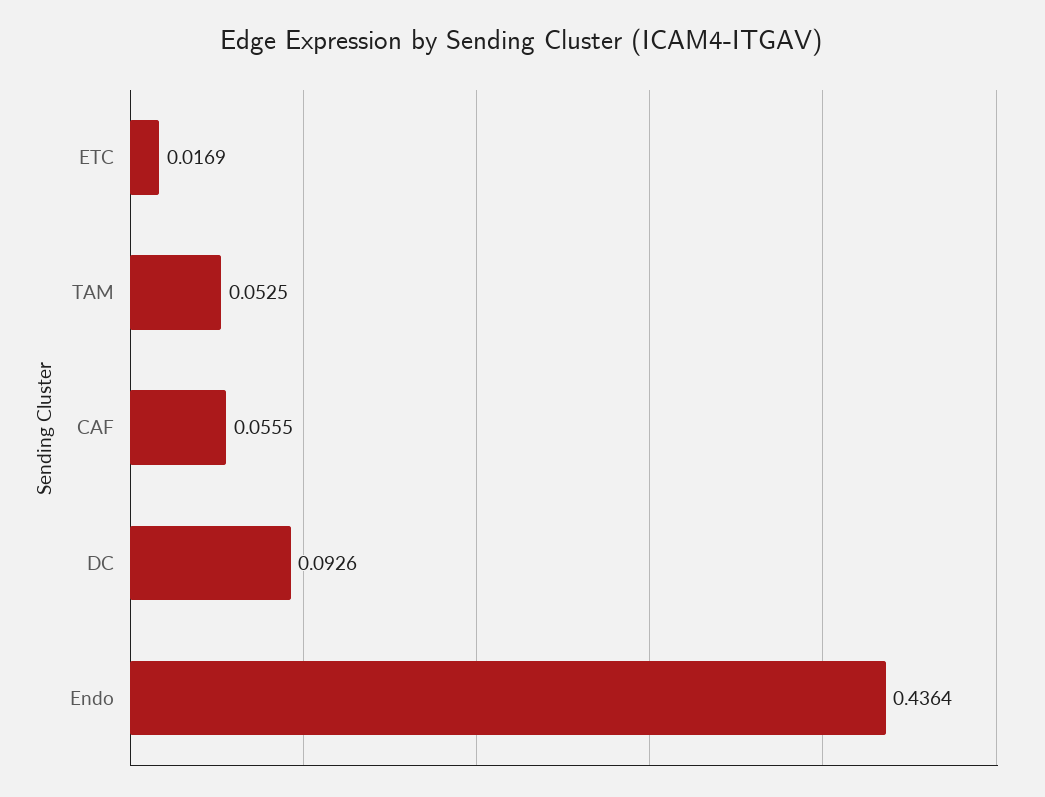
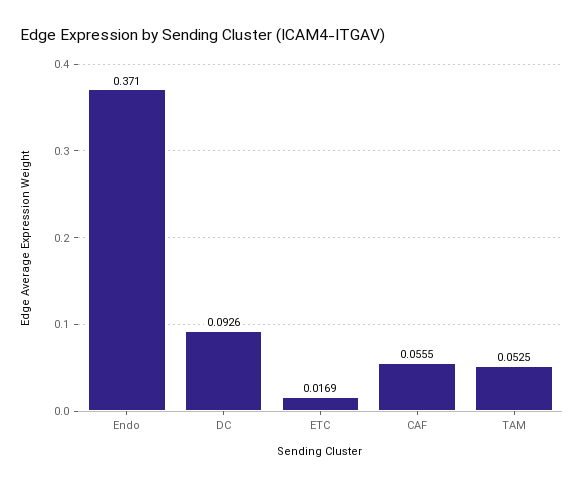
  {
    "ETC": 0.0169,
    "TAM": 0.0525,
    "CAF": 0.0555,
    "DC": 0.0926,
-   "Endo": 0.4364
+   "Endo": 0.371
  }

